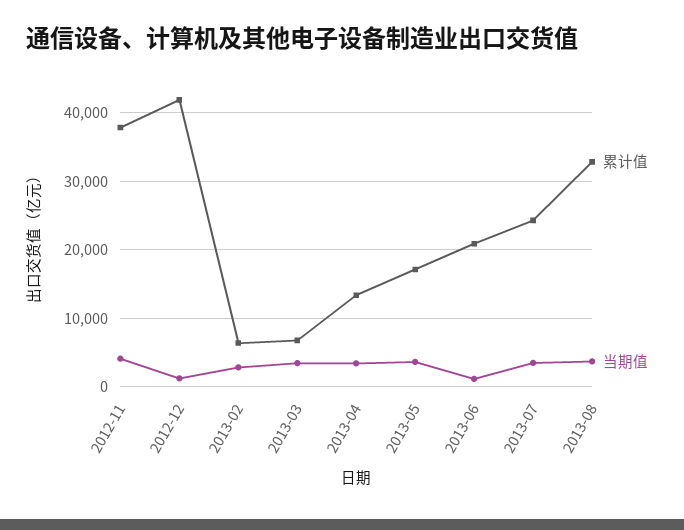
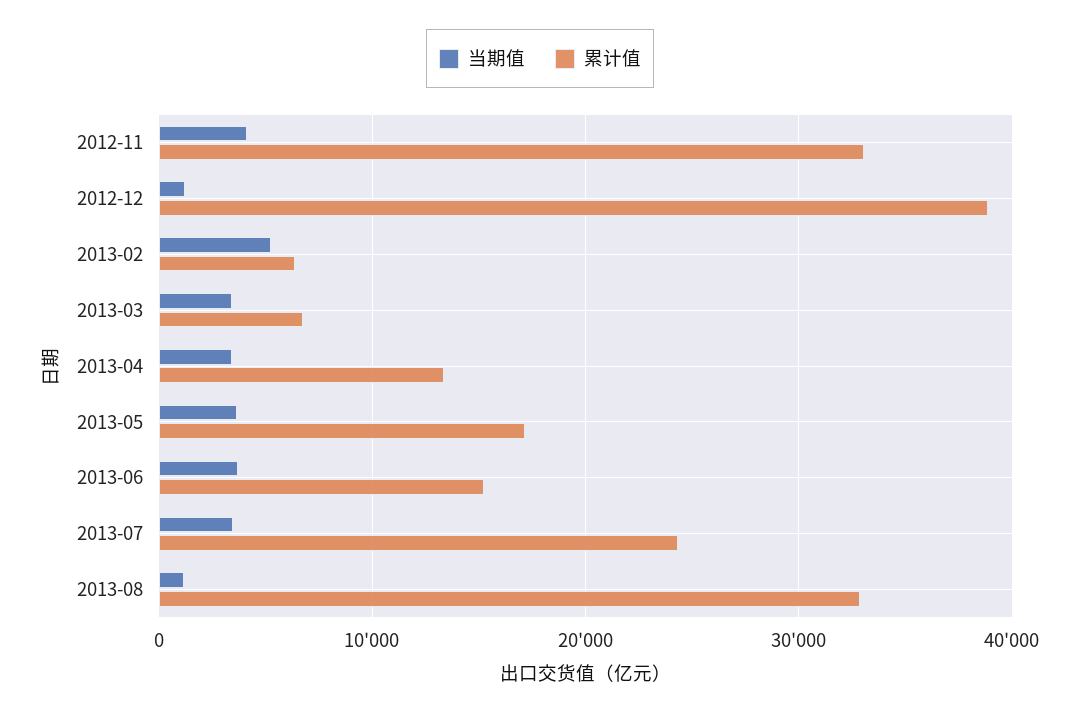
  {
    "累计值": {
-     "2012-11": 38000,
+     "2012-11": 33000,
-     "2012-12": 42000,
+     "2012-12": 39000,
      "2013-02": 6000,
      "2013-03": 7000,
      "2013-04": 13000,
      "2013-05": 17000,
-     "2013-06": 21000,
+     "2013-06": 15000,
      "2013-07": 24000,
      "2013-08": 33000
    },
    "当期值": {
      "2012-11": 4000,
      "2012-12": 1000,
-     "2013-02": 3000,
+     "2013-02": 5000,
      "2013-03": 3000,
      "2013-04": 3000,
      "2013-05": 4000,
-     "2013-06": 1000,
+     "2013-06": 4000,
      "2013-07": 3000,
-     "2013-08": 4000
+     "2013-08": 1000
    }
  }

